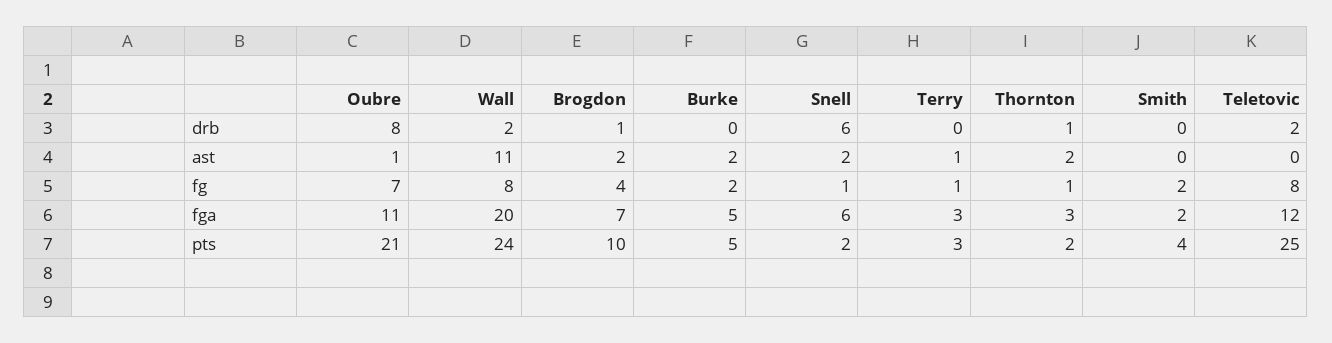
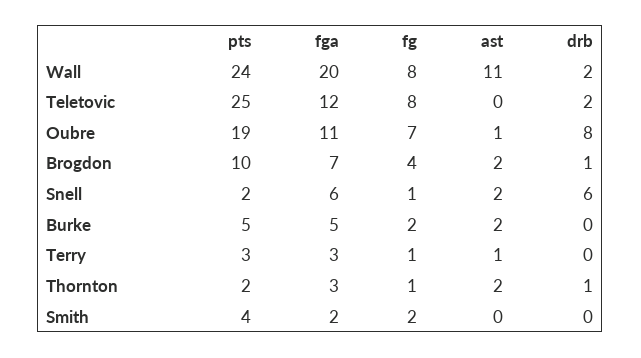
  {
    "Oubre": {
      "drb": 8,
      "ast": 1,
      "fg": 7,
      "fga": 11,
-     "pts": 21
+     "pts": 19
    },
    "Wall": {
      "drb": 2,
      "ast": 11,
      "fg": 8,
      "fga": 20,
      "pts": 24
    },
    "Brogdon": {
      "drb": 1,
      "ast": 2,
      "fg": 4,
      "fga": 7,
      "pts": 10
    },
    "Burke": {
      "drb": 0,
      "ast": 2,
      "fg": 2,
      "fga": 5,
      "pts": 5
    },
    "Snell": {
      "drb": 6,
      "ast": 2,
      "fg": 1,
      "fga": 6,
      "pts": 2
    },
    "Terry": {
      "drb": 0,
      "ast": 1,
      "fg": 1,
      "fga": 3,
      "pts": 3
    },
    "Thornton": {
      "drb": 1,
      "ast": 2,
      "fg": 1,
      "fga": 3,
      "pts": 2
    },
    "Smith": {
      "drb": 0,
      "ast": 0,
      "fg": 2,
      "fga": 2,
      "pts": 4
    },
    "Teletovic": {
      "drb": 2,
      "ast": 0,
      "fg": 8,
      "fga": 12,
      "pts": 25
    }
  }

